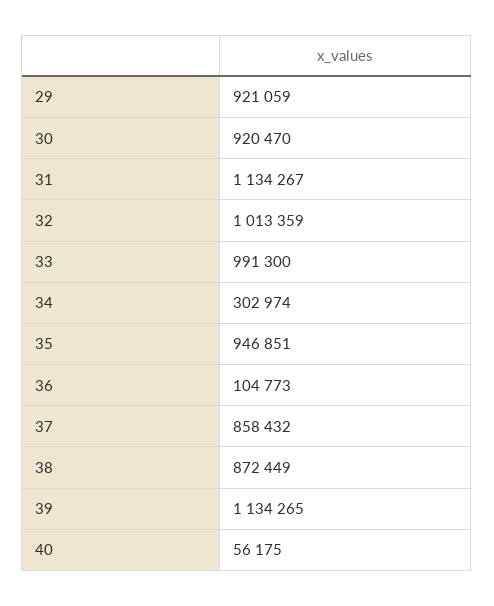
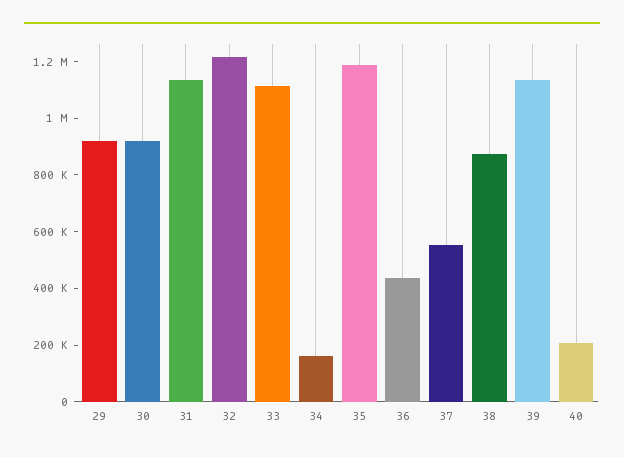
  {
    "29": 921059,
    "30": 920470,
    "31": 1134267,
-   "32": 1013359,
+   "32": 1200000,
-   "33": 991300,
+   "33": 1100000,
-   "34": 302974,
+   "34": 150000,
-   "35": 946851,
+   "35": 1200000,
-   "36": 104773,
+   "36": 450000,
-   "37": 858432,
+   "37": 550000,
    "38": 872449,
    "39": 1134265,
-   "40": 56175
+   "40": 200000
  }

